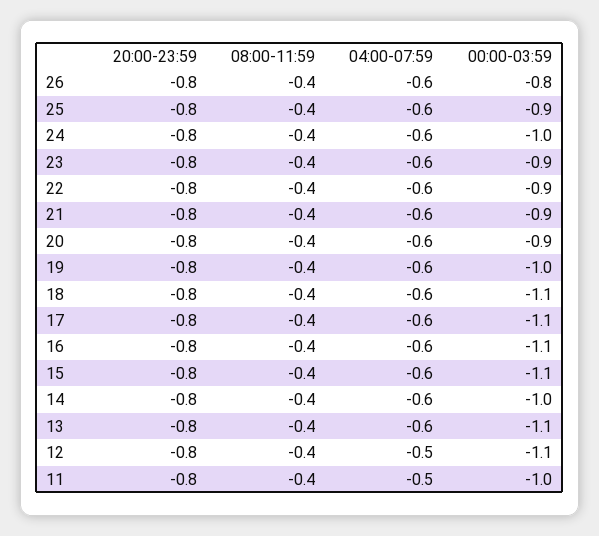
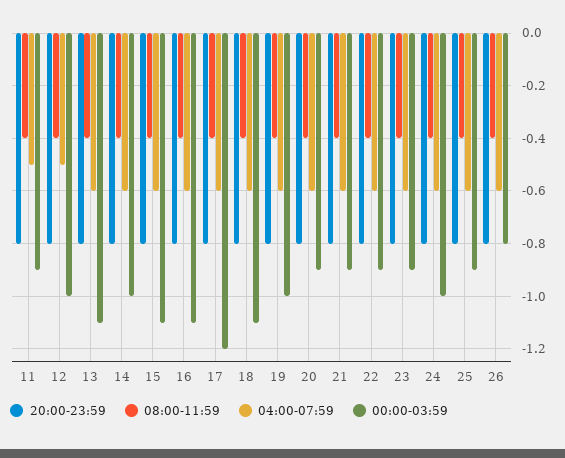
  {
    "20:00-23:59": {
      "26": -0.8,
      "25": -0.8,
      "24": -0.8,
      "23": -0.8,
      "22": -0.8,
      "21": -0.8,
      "20": -0.8,
      "19": -0.8,
      "18": -0.8,
      "17": -0.8,
      "16": -0.8,
      "15": -0.8,
      "14": -0.8,
      "13": -0.8,
      "12": -0.8,
      "11": -0.8
    },
    "08:00-11:59": {
      "26": -0.4,
      "25": -0.4,
      "24": -0.4,
      "23": -0.4,
      "22": -0.4,
      "21": -0.4,
      "20": -0.4,
      "19": -0.4,
      "18": -0.4,
      "17": -0.4,
      "16": -0.4,
      "15": -0.4,
      "14": -0.4,
      "13": -0.4,
      "12": -0.4,
      "11": -0.4
    },
    "04:00-07:59": {
      "26": -0.6,
      "25": -0.6,
      "24": -0.6,
      "23": -0.6,
      "22": -0.6,
      "21": -0.6,
      "20": -0.6,
      "19": -0.6,
      "18": -0.6,
      "17": -0.6,
      "16": -0.6,
      "15": -0.6,
      "14": -0.6,
      "13": -0.6,
      "12": -0.5,
      "11": -0.5
    },
    "00:00-03:59": {
      "26": -0.8,
      "25": -0.9,
      "24": -1,
      "23": -0.9,
      "22": -0.9,
      "21": -0.9,
      "20": -0.9,
      "19": -1,
      "18": -1.1,
-     "17": -1.1,
+     "17": -1.2,
      "16": -1.1,
      "15": -1.1,
      "14": -1,
      "13": -1.1,
-     "12": -1.1,
+     "12": -1,
-     "11": -1
+     "11": -0.9
    }
  }

